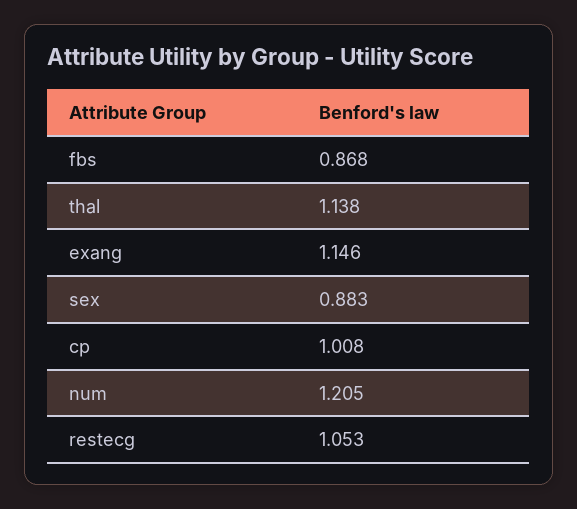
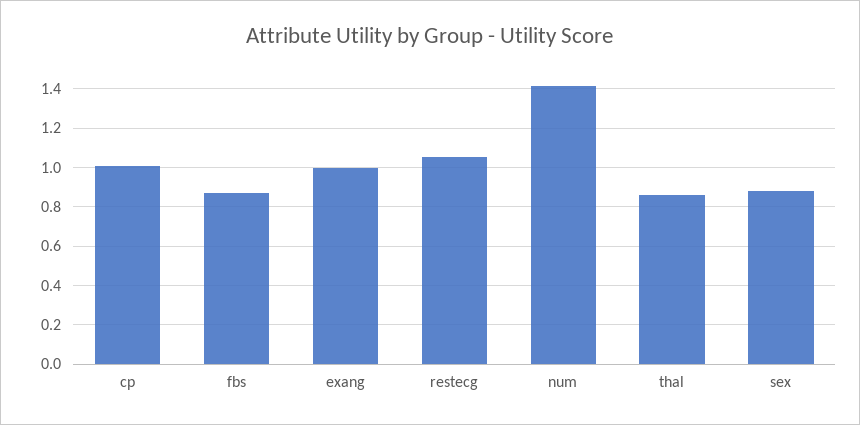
  {
    "fbs": 0.868,
-   "thal": 1.138,
+   "thal": 0.85,
-   "exang": 1.146,
+   "exang": 1,
    "sex": 0.883,
    "cp": 1.008,
-   "num": 1.205,
+   "num": 1.4,
    "restecg": 1.053
  }

